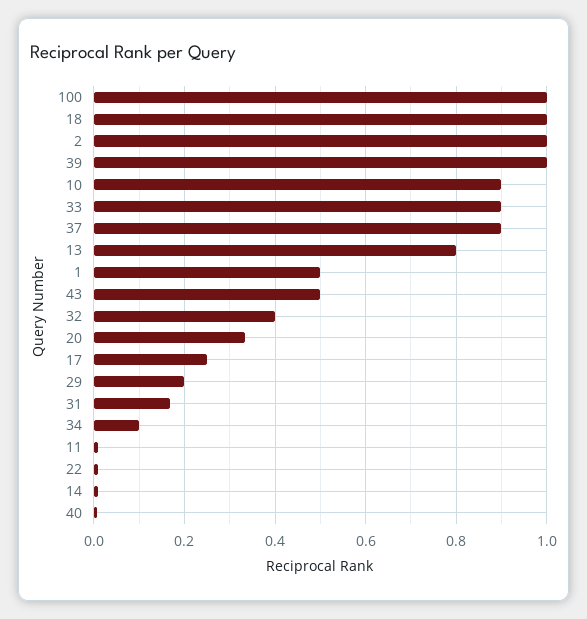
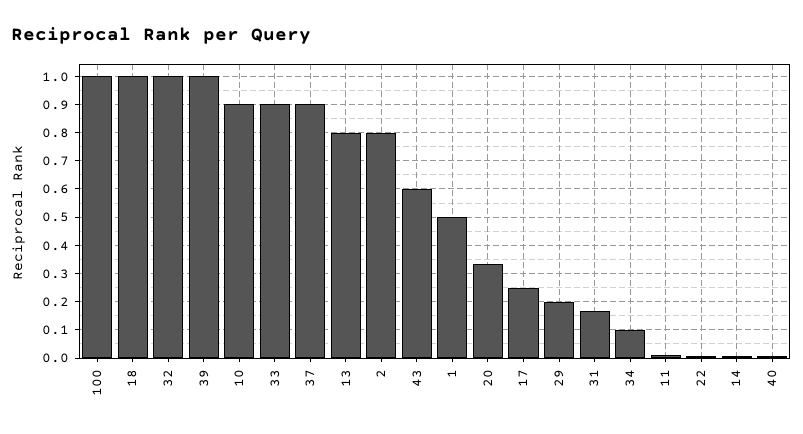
  {
    "100": 1,
    "18": 1,
-   "2": 1,
+   "2": 0.8,
    "39": 1,
    "10": 0.9,
    "33": 0.9,
    "37": 0.9,
    "13": 0.8,
    "1": 0.5,
-   "43": 0.5,
+   "43": 0.6,
-   "32": 0.4,
+   "32": 1,
    "20": 0.34,
    "17": 0.26,
    "29": 0.2,
    "31": 0.16,
    "34": 0.1,
    "11": 0.02,
    "22": 0,
    "14": 0,
    "40": 0
  }

